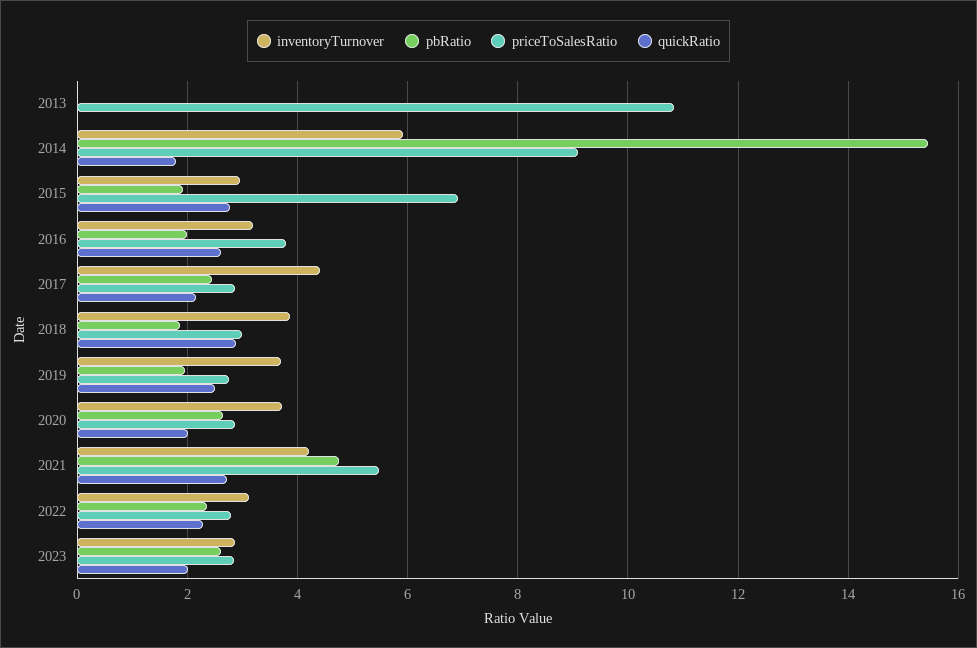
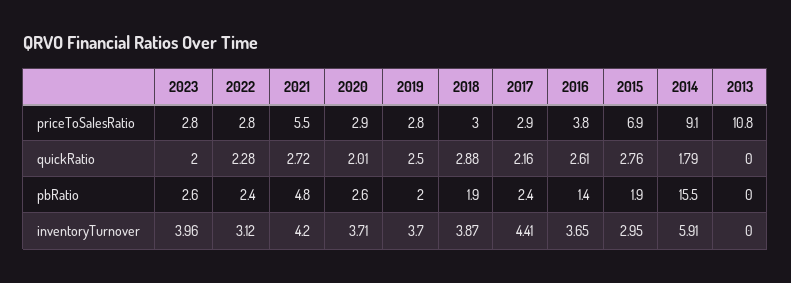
  {
    "inventoryTurnover": {
      "2013": 0,
      "2014": 5.91,
      "2015": 2.95,
-     "2016": 3.2,
+     "2016": 3.65,
      "2017": 4.41,
      "2018": 3.87,
      "2019": 3.7,
      "2020": 3.71,
      "2021": 4.2,
      "2022": 3.12,
-     "2023": 2.8
+     "2023": 3.96
    },
    "pbRatio": {
      "2013": 0,
      "2014": 15.5,
      "2015": 1.9,
-     "2016": 2,
+     "2016": 1.4,
      "2017": 2.4,
      "2018": 1.9,
      "2019": 2,
      "2020": 2.6,
      "2021": 4.8,
      "2022": 2.4,
      "2023": 2.6
    },
    "priceToSalesRatio": {
      "2013": 10.8,
      "2014": 9.1,
      "2015": 6.9,
      "2016": 3.8,
      "2017": 2.9,
      "2018": 3,
      "2019": 2.8,
      "2020": 2.9,
      "2021": 5.5,
      "2022": 2.8,
      "2023": 2.8
    },
    "quickRatio": {
      "2013": 0,
      "2014": 1.79,
      "2015": 2.76,
      "2016": 2.61,
      "2017": 2.16,
      "2018": 2.88,
      "2019": 2.5,
      "2020": 2.01,
      "2021": 2.72,
      "2022": 2.28,
      "2023": 2
    }
  }

